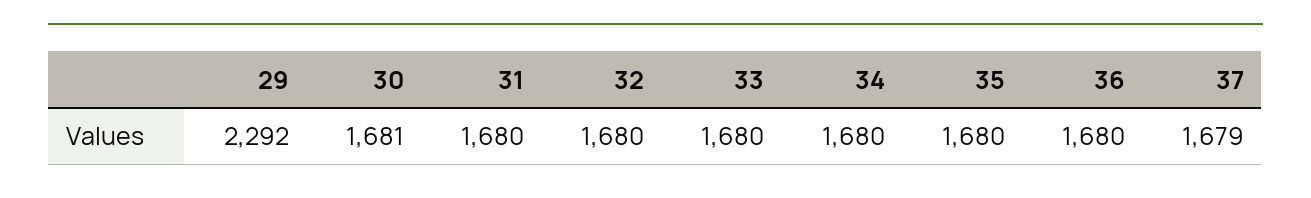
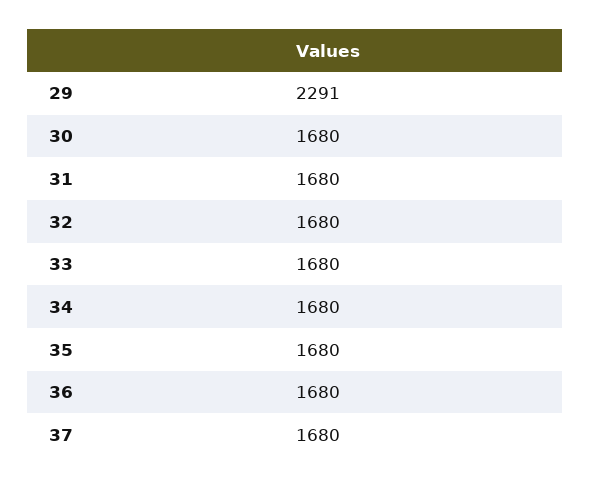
  {
-   "29": 2292,
+   "29": 2291,
-   "30": 1681,
+   "30": 1680,
    "31": 1680,
    "32": 1680,
    "33": 1680,
    "34": 1680,
    "35": 1680,
    "36": 1680,
-   "37": 1679
+   "37": 1680
  }

